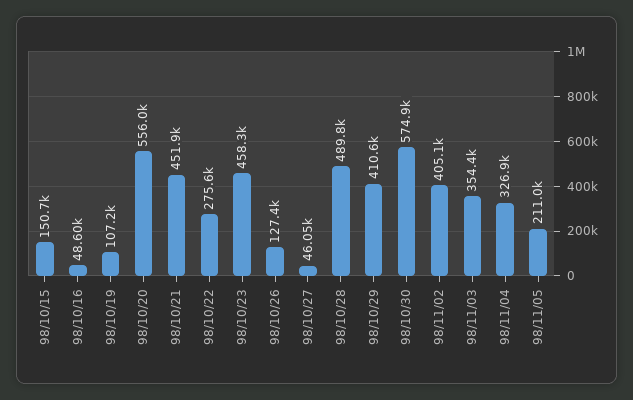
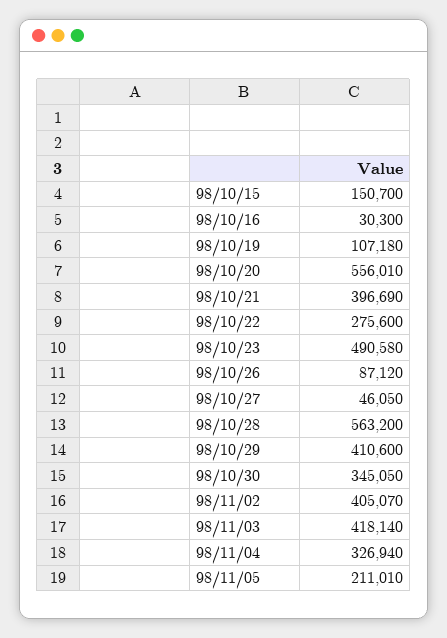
  {
    "98/10/15": 150700,
-   "98/10/16": 48600,
+   "98/10/16": 30300,
    "98/10/19": 107180,
    "98/10/20": 556010,
-   "98/10/21": 451900,
+   "98/10/21": 396690,
    "98/10/22": 275600,
-   "98/10/23": 458300,
+   "98/10/23": 490580,
-   "98/10/26": 127400,
+   "98/10/26": 87120,
    "98/10/27": 46050,
-   "98/10/28": 489800,
+   "98/10/28": 563200,
    "98/10/29": 410600,
-   "98/10/30": 574900,
+   "98/10/30": 345050,
    "98/11/02": 405070,
-   "98/11/03": 354400,
+   "98/11/03": 418140,
    "98/11/04": 326940,
    "98/11/05": 211010
  }

